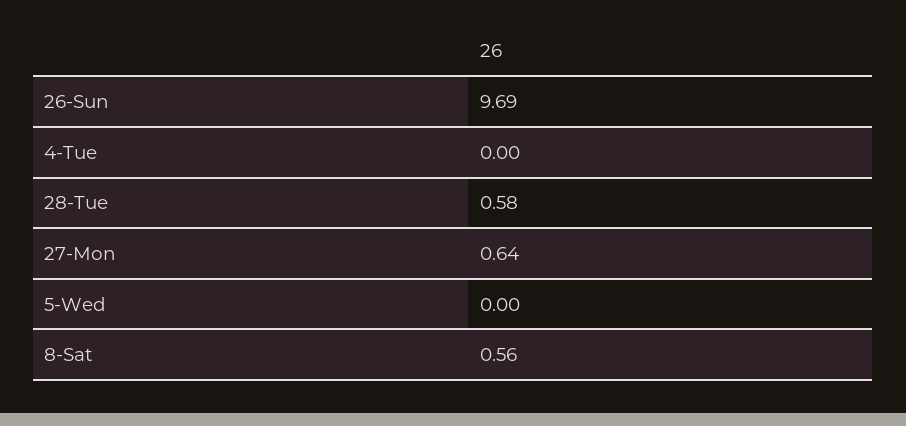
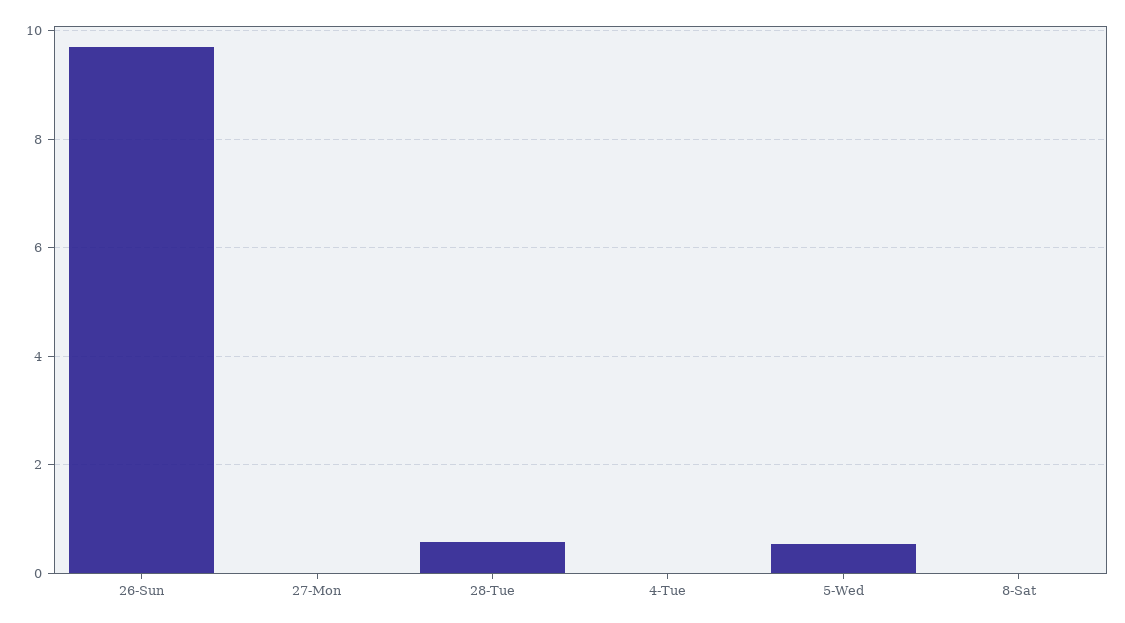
  {
    "26-Sun": 9.69,
    "4-Tue": 0,
    "28-Tue": 0.58,
-   "27-Mon": 0.64,
+   "27-Mon": 0,
-   "5-Wed": 0,
+   "5-Wed": 0.6,
-   "8-Sat": 0.56
+   "8-Sat": 0
  }

